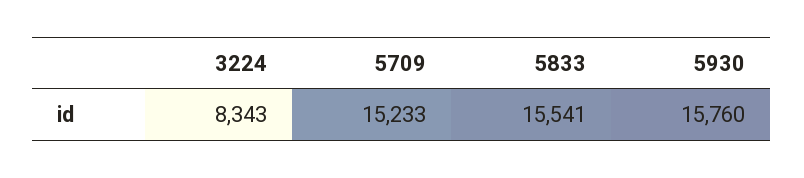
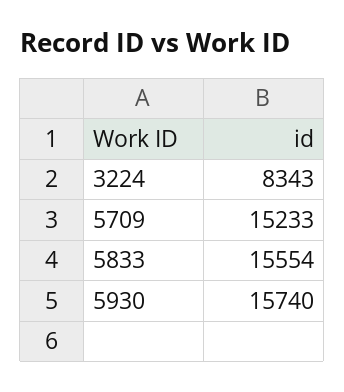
  {
    "3224": 8343,
    "5709": 15233,
-   "5833": 15541,
+   "5833": 15554,
-   "5930": 15760
+   "5930": 15740
  }

